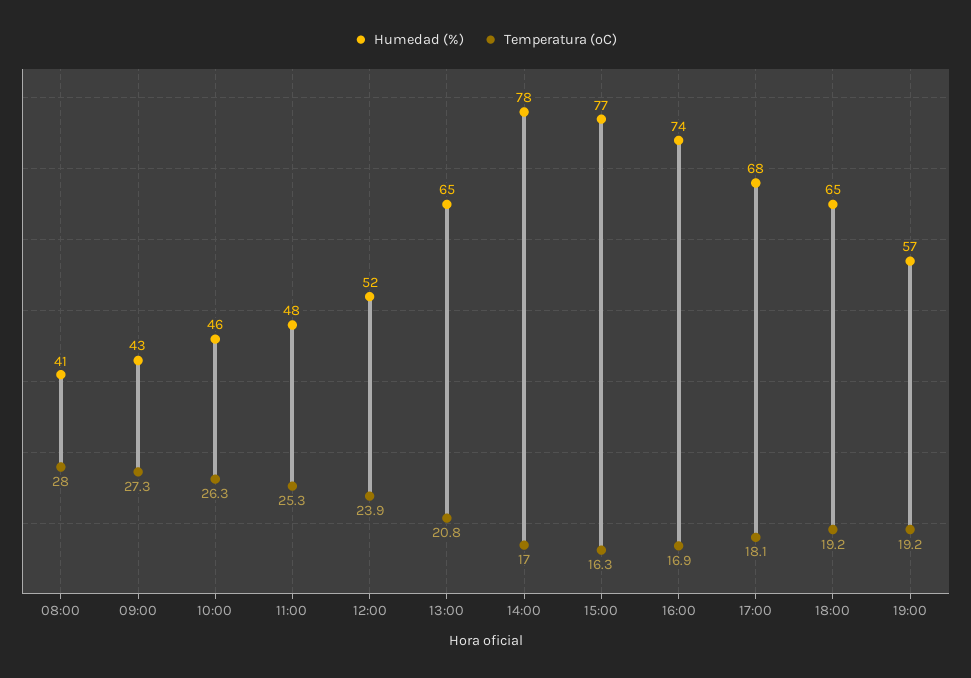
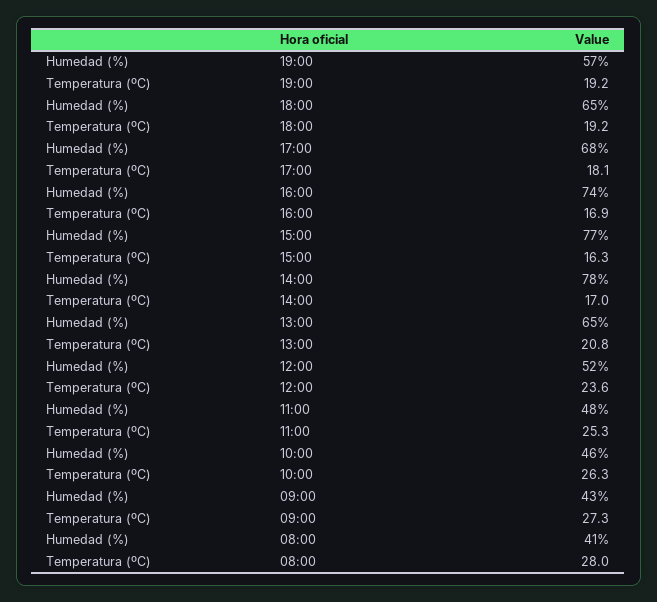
  {
    "Humedad (%)": {
      "08:00": 41,
      "09:00": 43,
      "10:00": 46,
      "11:00": 48,
      "12:00": 52,
      "13:00": 65,
      "14:00": 78,
      "15:00": 77,
      "16:00": 74,
      "17:00": 68,
      "18:00": 65,
      "19:00": 57
    },
    "Temperatura (ºC)": {
      "08:00": 28,
      "09:00": 27.3,
      "10:00": 26.3,
      "11:00": 25.3,
-     "12:00": 23.9,
+     "12:00": 23.6,
      "13:00": 20.8,
      "14:00": 17,
      "15:00": 16.3,
      "16:00": 16.9,
      "17:00": 18.1,
      "18:00": 19.2,
      "19:00": 19.2
    }
  }

